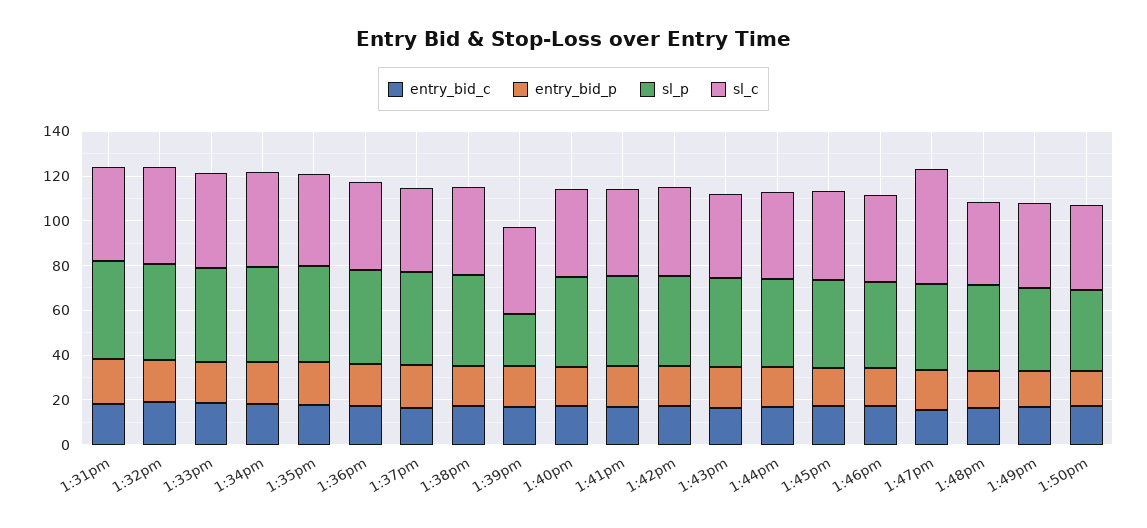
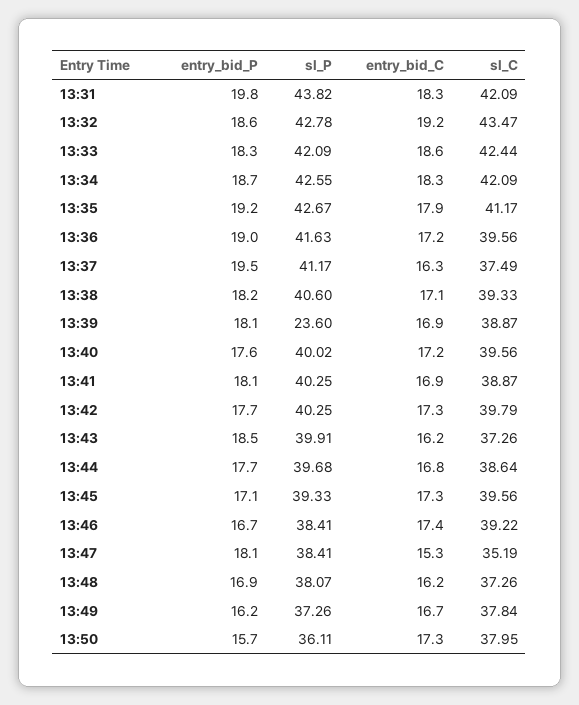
  {
    "entry_bid_c": {
      "1:31pm": 18.3,
      "1:32pm": 19.2,
      "1:33pm": 18.6,
      "1:34pm": 18.3,
      "1:35pm": 17.9,
      "1:36pm": 17.2,
      "1:37pm": 16.3,
      "1:38pm": 17.1,
      "1:39pm": 16.9,
      "1:40pm": 17.2,
      "1:41pm": 16.9,
      "1:42pm": 17.3,
      "1:43pm": 16.2,
      "1:44pm": 16.8,
      "1:45pm": 17.3,
      "1:46pm": 17.4,
      "1:47pm": 15.3,
      "1:48pm": 16.2,
      "1:49pm": 16.7,
      "1:50pm": 17.3
    },
    "entry_bid_p": {
      "1:31pm": 19.8,
      "1:32pm": 18.6,
      "1:33pm": 18.3,
      "1:34pm": 18.7,
      "1:35pm": 19.2,
      "1:36pm": 19,
      "1:37pm": 19.5,
      "1:38pm": 18.2,
      "1:39pm": 18.1,
      "1:40pm": 17.6,
      "1:41pm": 18.1,
      "1:42pm": 17.7,
      "1:43pm": 18.5,
      "1:44pm": 17.7,
      "1:45pm": 17.1,
      "1:46pm": 16.7,
      "1:47pm": 18.1,
      "1:48pm": 16.9,
      "1:49pm": 16.2,
      "1:50pm": 15.7
    },
    "sl_p": {
      "1:31pm": 43.82,
      "1:32pm": 42.78,
      "1:33pm": 42.09,
      "1:34pm": 42.55,
      "1:35pm": 42.67,
      "1:36pm": 41.63,
      "1:37pm": 41.17,
      "1:38pm": 40.6,
      "1:39pm": 23.6,
      "1:40pm": 40.02,
      "1:41pm": 40.25,
      "1:42pm": 40.25,
      "1:43pm": 39.91,
      "1:44pm": 39.68,
      "1:45pm": 39.33,
      "1:46pm": 38.41,
      "1:47pm": 38.41,
      "1:48pm": 38.07,
      "1:49pm": 37.26,
      "1:50pm": 36.11
    },
    "sl_c": {
      "1:31pm": 42.09,
      "1:32pm": 43.47,
      "1:33pm": 42.44,
      "1:34pm": 42.09,
      "1:35pm": 41.17,
      "1:36pm": 39.56,
      "1:37pm": 37.49,
      "1:38pm": 39.33,
      "1:39pm": 38.87,
      "1:40pm": 39.56,
      "1:41pm": 38.87,
      "1:42pm": 39.79,
      "1:43pm": 37.26,
      "1:44pm": 38.64,
      "1:45pm": 39.56,
      "1:46pm": 39.22,
-     "1:47pm": 50,
+     "1:47pm": 35.19,
      "1:48pm": 37.26,
      "1:49pm": 37.84,
      "1:50pm": 37.95
    }
  }

